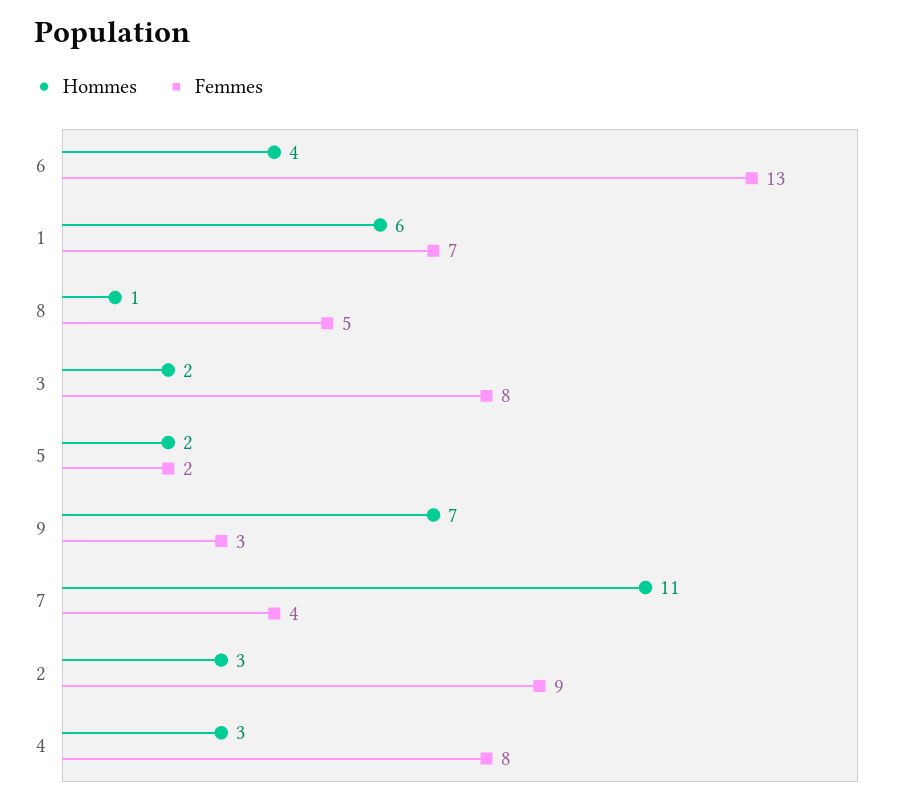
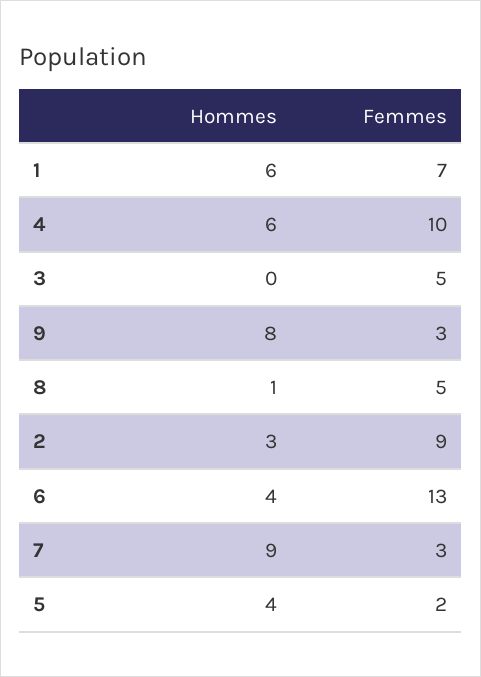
  {
    "Hommes": {
      "6": 4,
      "1": 6,
      "8": 1,
-     "3": 2,
+     "3": 0,
-     "5": 2,
+     "5": 4,
-     "9": 7,
+     "9": 8,
-     "7": 11,
+     "7": 9,
      "2": 3,
-     "4": 3
+     "4": 6
    },
    "Femmes": {
      "6": 13,
      "1": 7,
      "8": 5,
-     "3": 8,
+     "3": 5,
      "5": 2,
      "9": 3,
-     "7": 4,
+     "7": 3,
      "2": 9,
-     "4": 8
+     "4": 10
    }
  }

